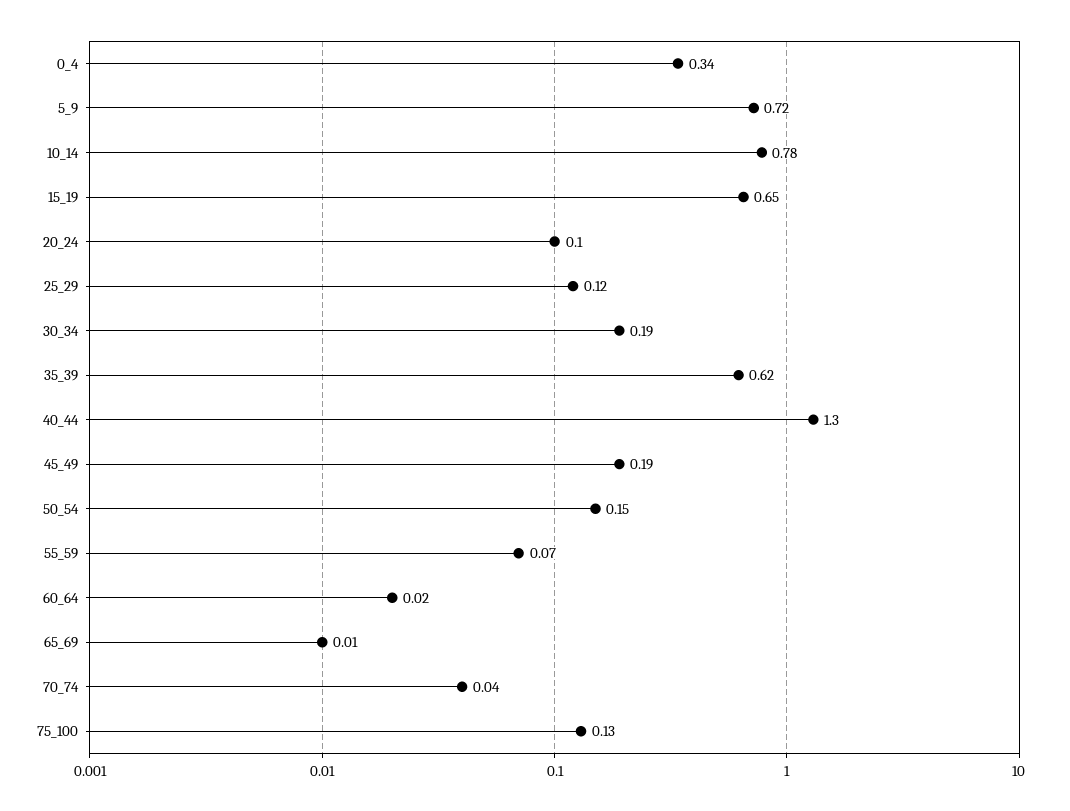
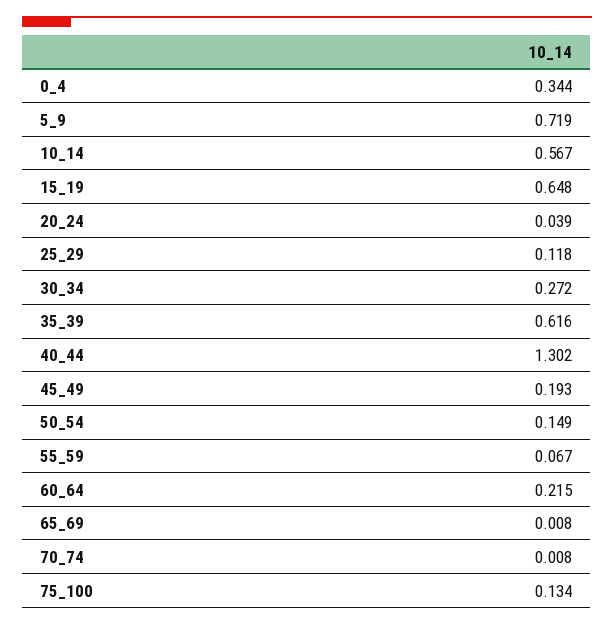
  {
    "0_4": 0.344,
    "5_9": 0.719,
-   "10_14": 0.78,
+   "10_14": 0.567,
    "15_19": 0.648,
-   "20_24": 0.1,
+   "20_24": 0.039,
    "25_29": 0.118,
-   "30_34": 0.19,
+   "30_34": 0.272,
    "35_39": 0.616,
    "40_44": 1.302,
    "45_49": 0.193,
    "50_54": 0.149,
    "55_59": 0.067,
-   "60_64": 0.02,
+   "60_64": 0.215,
    "65_69": 0.008,
-   "70_74": 0.04,
+   "70_74": 0.008,
    "75_100": 0.134
  }

